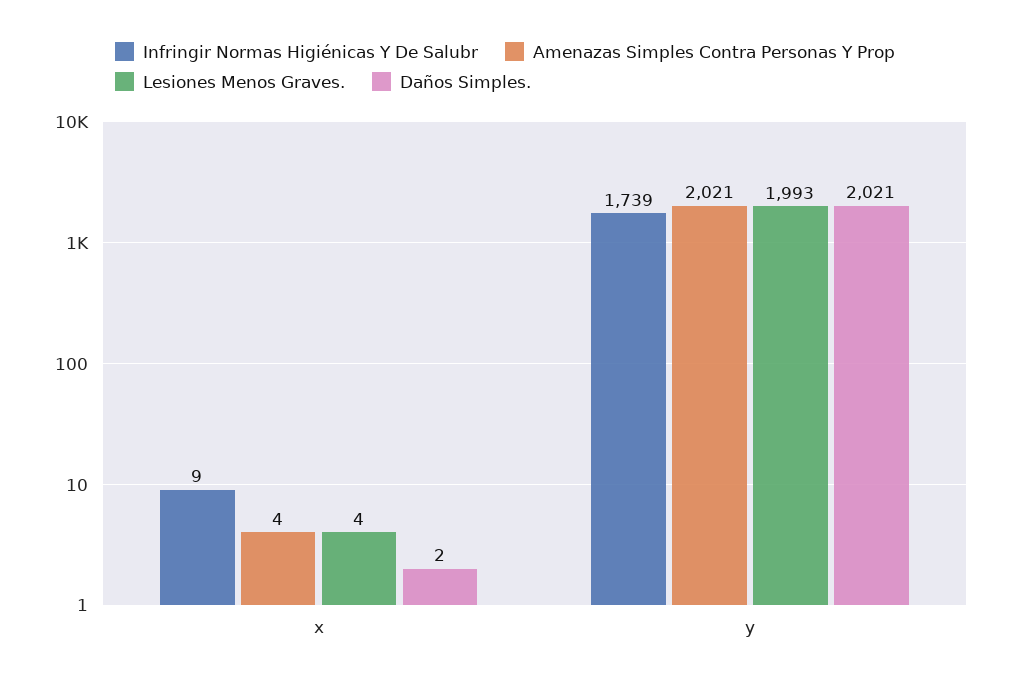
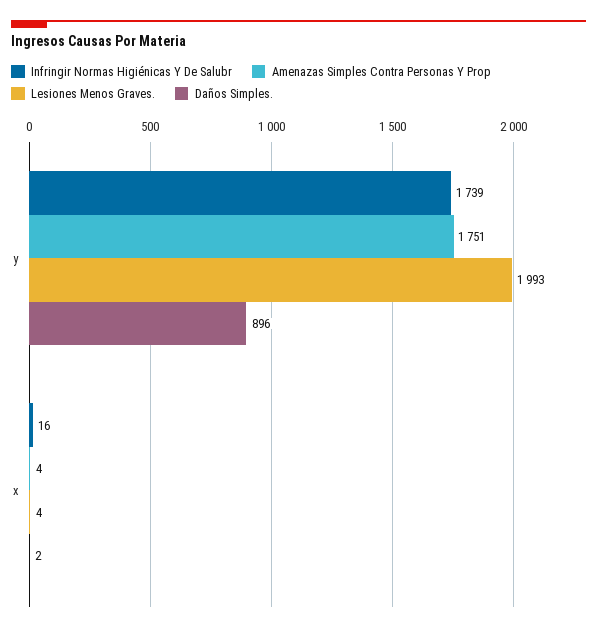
  {
    "Infringir Normas Higiénicas Y De Salubr": {
-     "x": 9,
+     "x": 16,
      "y": 1739
    },
    "Amenazas Simples Contra Personas Y Prop": {
      "x": 4,
-     "y": 2021
+     "y": 1751
    },
    "Lesiones Menos Graves.": {
      "x": 4,
      "y": 1993
    },
    "Daños Simples.": {
      "x": 2,
-     "y": 2021
+     "y": 896
    }
  }

